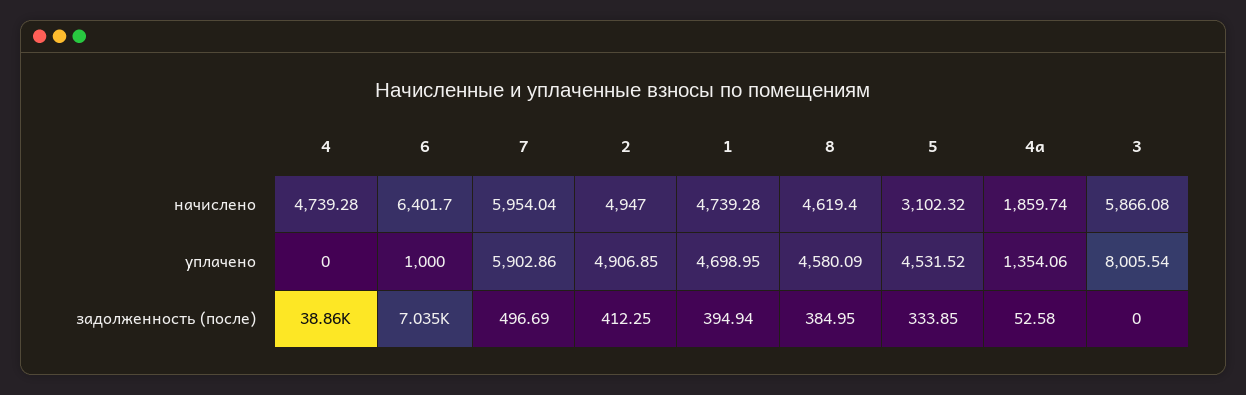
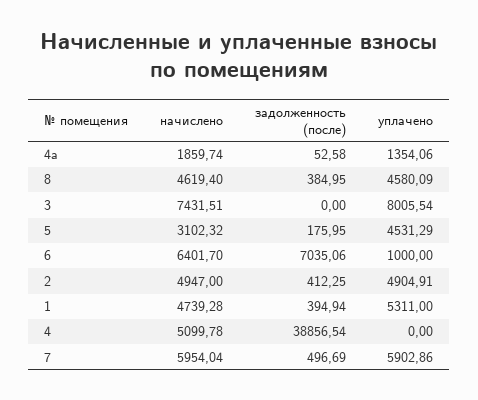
  {
    "4": {
-     "начислено": 4739.28,
+     "начислено": 5099.78,
      "уплачено": 0,
      "задолженность (после)": 38856.54
    },
    "6": {
      "начислено": 6401.7,
      "уплачено": 1000,
      "задолженность (после)": 7035.06
    },
    "7": {
      "начислено": 5954.04,
      "уплачено": 5902.86,
      "задолженность (после)": 496.69
    },
    "2": {
      "начислено": 4947,
-     "уплачено": 4906.85,
+     "уплачено": 4904.91,
      "задолженность (после)": 412.25
    },
    "1": {
      "начислено": 4739.28,
-     "уплачено": 4698.95,
+     "уплачено": 5311,
      "задолженность (после)": 394.94
    },
    "8": {
      "начислено": 4619.4,
      "уплачено": 4580.09,
      "задолженность (после)": 384.95
    },
    "5": {
      "начислено": 3102.32,
-     "уплачено": 4531.52,
+     "уплачено": 4531.29,
-     "задолженность (после)": 333.85
+     "задолженность (после)": 175.95
    },
    "4а": {
      "начислено": 1859.74,
      "уплачено": 1354.06,
      "задолженность (после)": 52.58
    },
    "3": {
-     "начислено": 5866.08,
+     "начислено": 7431.51,
      "уплачено": 8005.54,
      "задолженность (после)": 0
    }
  }

